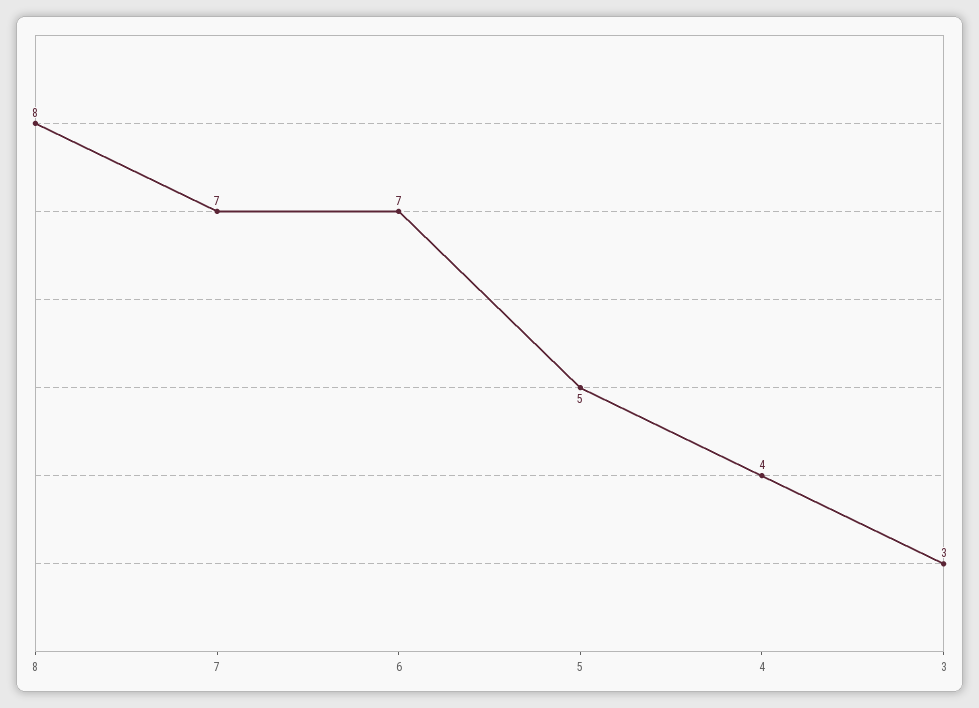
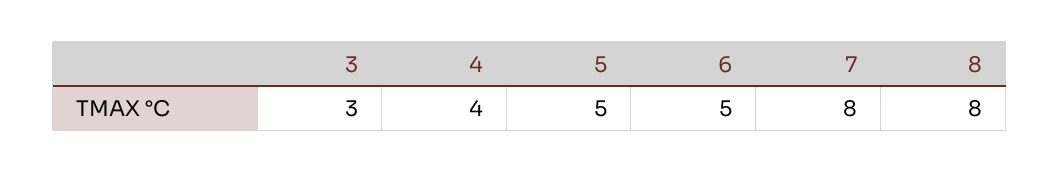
  {
    "8": 8,
-   "7": 7,
+   "7": 8,
-   "6": 7,
+   "6": 5,
    "5": 5,
    "4": 4,
    "3": 3
  }

